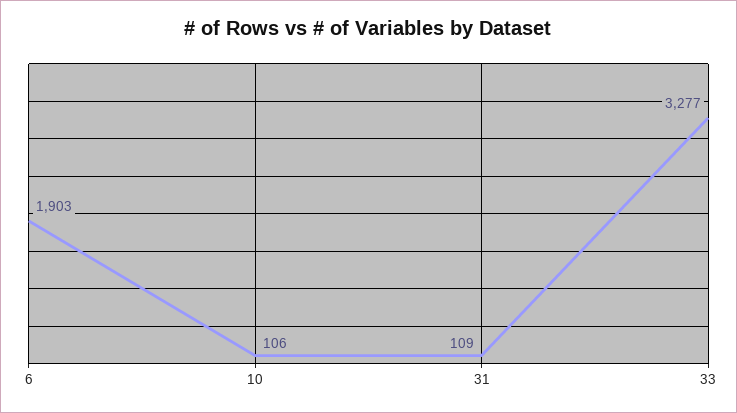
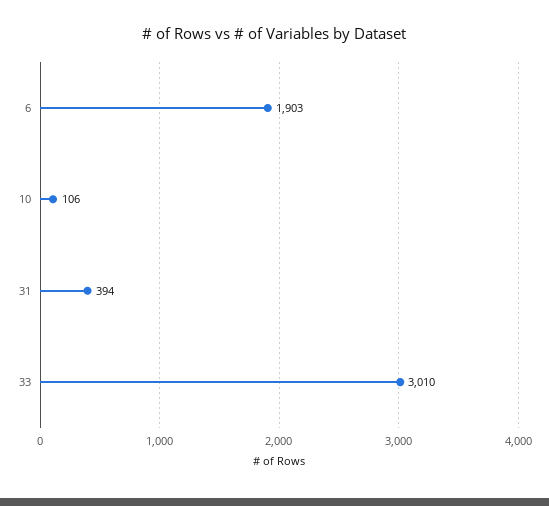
  {
    "6": 1903,
    "10": 106,
-   "31": 109,
+   "31": 394,
-   "33": 3277
+   "33": 3010
  }

